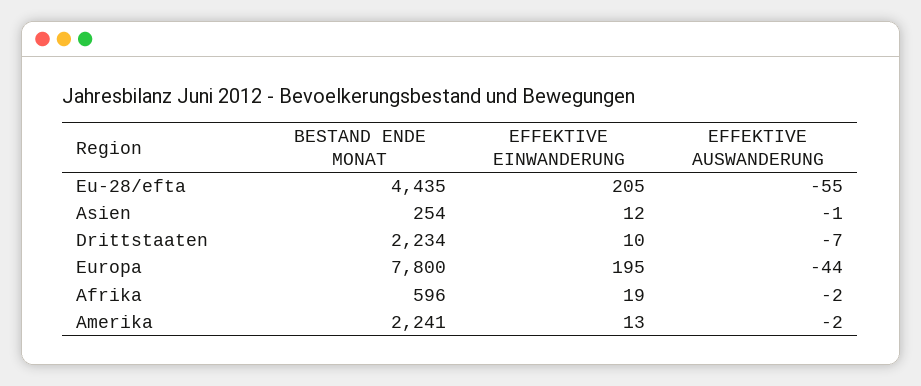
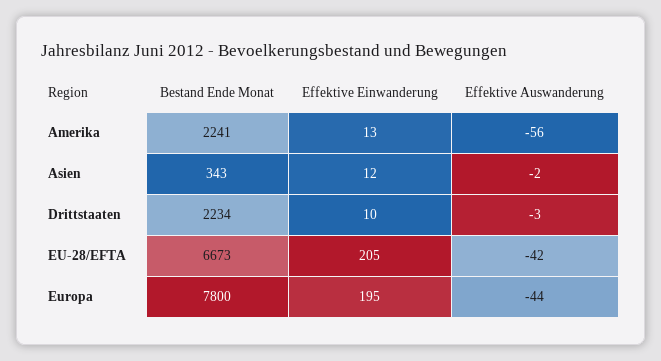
  {
    "BESTAND ENDE MONAT": {
-     "Eu-28/efta": 4435,
+     "Eu-28/efta": 6673,
-     "Asien": 254,
+     "Asien": 343,
      "Drittstaaten": 2234,
      "Europa": 7800,
-     "Afrika": 596,
      "Amerika": 2241
    },
    "EFFEKTIVE EINWANDERUNG": {
      "Eu-28/efta": 205,
      "Asien": 12,
      "Drittstaaten": 10,
      "Europa": 195,
-     "Afrika": 19,
      "Amerika": 13
    },
    "EFFEKTIVE AUSWANDERUNG": {
-     "Eu-28/efta": -55,
+     "Eu-28/efta": -42,
-     "Asien": -1,
+     "Asien": -2,
-     "Drittstaaten": -7,
+     "Drittstaaten": -3,
      "Europa": -44,
-     "Afrika": -2,
-     "Amerika": -2
+     "Amerika": -56
    }
  }

